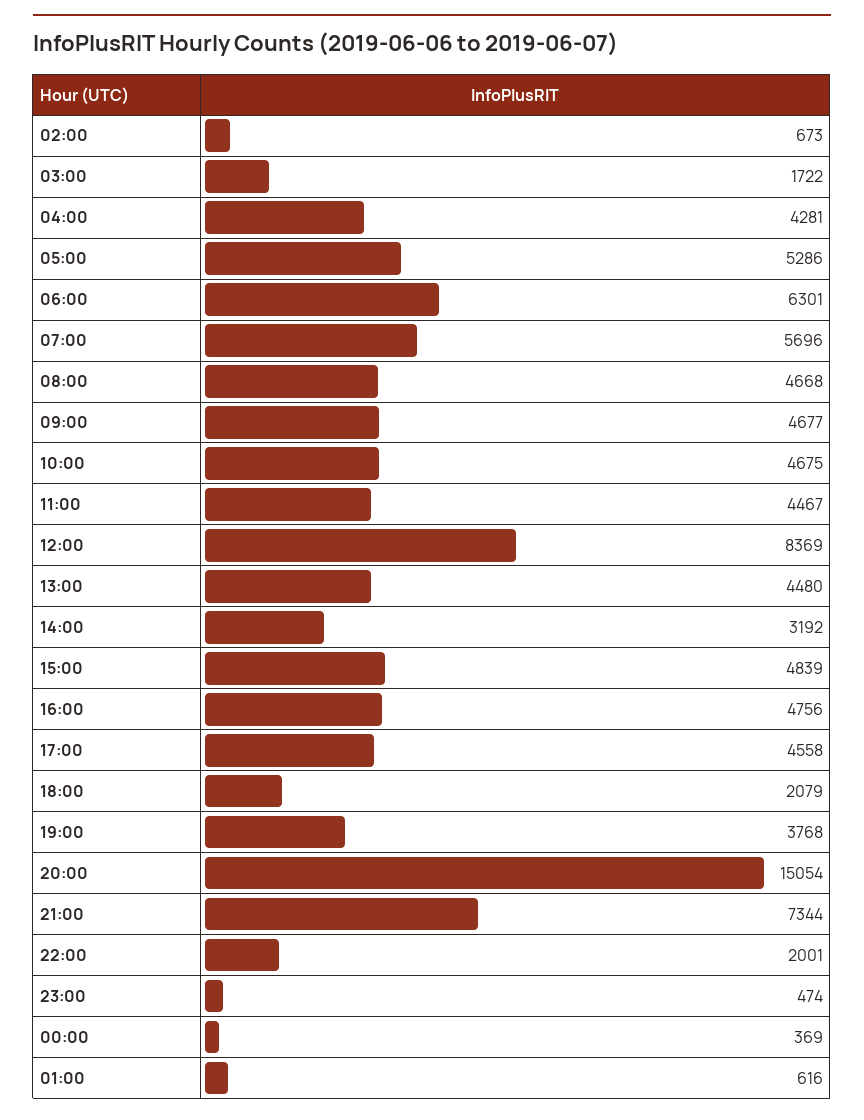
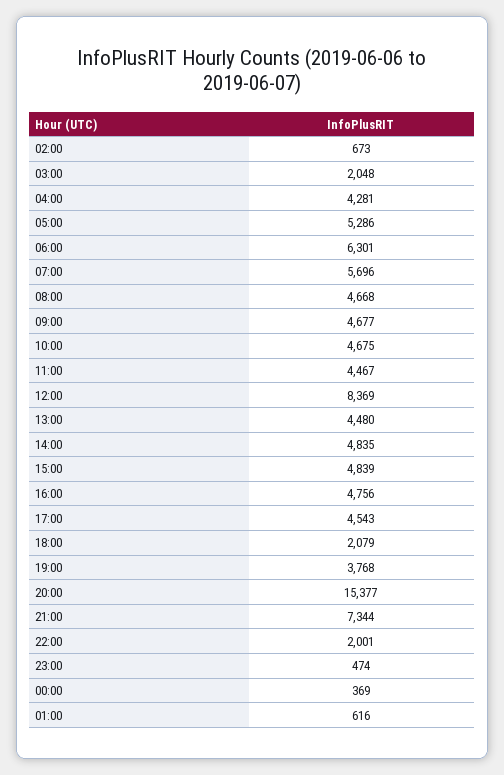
  {
    "02:00": 673,
-   "03:00": 1722,
+   "03:00": 2048,
    "04:00": 4281,
    "05:00": 5286,
    "06:00": 6301,
    "07:00": 5696,
    "08:00": 4668,
    "09:00": 4677,
    "10:00": 4675,
    "11:00": 4467,
    "12:00": 8369,
    "13:00": 4480,
-   "14:00": 3192,
+   "14:00": 4835,
    "15:00": 4839,
    "16:00": 4756,
-   "17:00": 4558,
+   "17:00": 4543,
    "18:00": 2079,
    "19:00": 3768,
-   "20:00": 15054,
+   "20:00": 15377,
    "21:00": 7344,
    "22:00": 2001,
    "23:00": 474,
    "00:00": 369,
    "01:00": 616
  }

